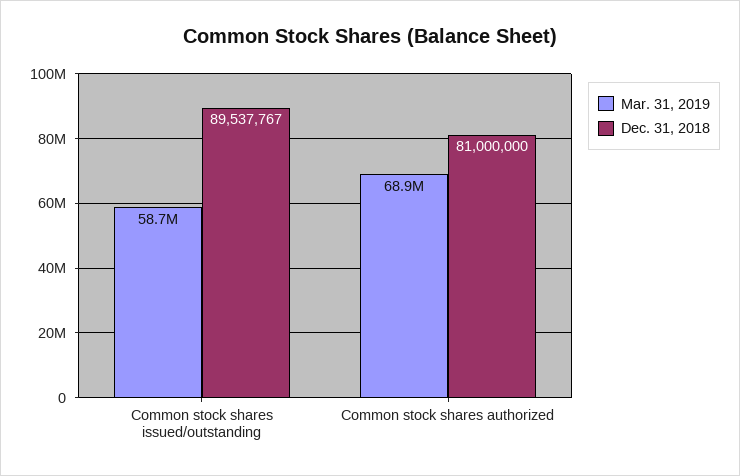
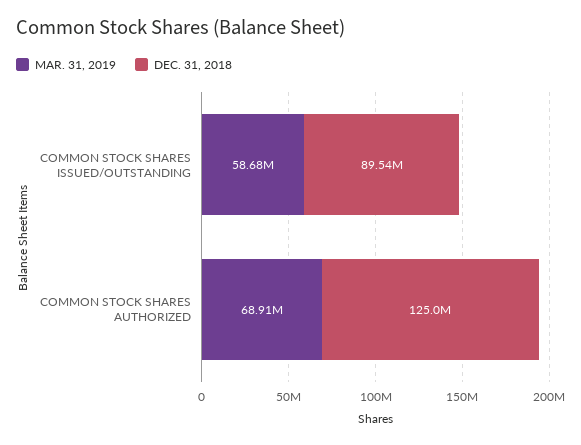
  {
    "Mar. 31, 2019": {
      "Common stock shares issued/outstanding": 58680000,
      "Common stock shares authorized": 68910000
    },
    "Dec. 31, 2018": {
      "Common stock shares issued/outstanding": 89537767,
-     "Common stock shares authorized": 81000000
+     "Common stock shares authorized": 125000000
    }
  }

